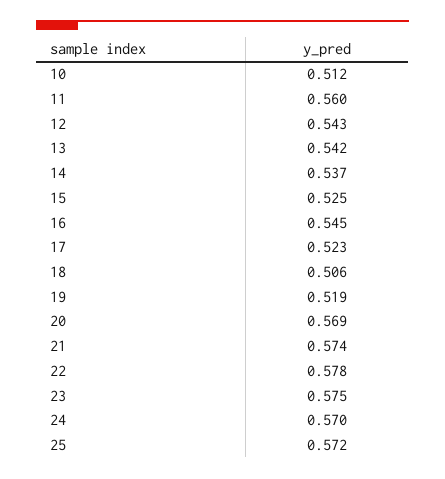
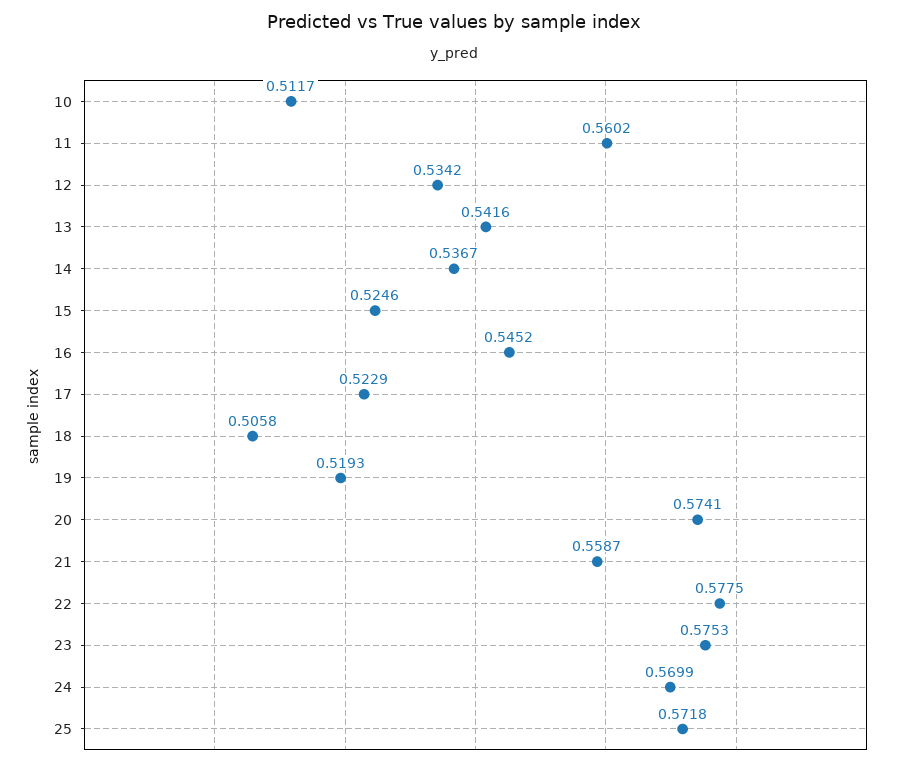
  {
    "10": 0.5117,
    "11": 0.5602,
-   "12": 0.543,
+   "12": 0.5342,
    "13": 0.5416,
    "14": 0.5367,
    "15": 0.5246,
    "16": 0.5452,
    "17": 0.5229,
    "18": 0.5058,
    "19": 0.5193,
-   "20": 0.569,
+   "20": 0.5741,
-   "21": 0.574,
+   "21": 0.5587,
    "22": 0.5775,
    "23": 0.5753,
    "24": 0.5699,
    "25": 0.5718
  }

